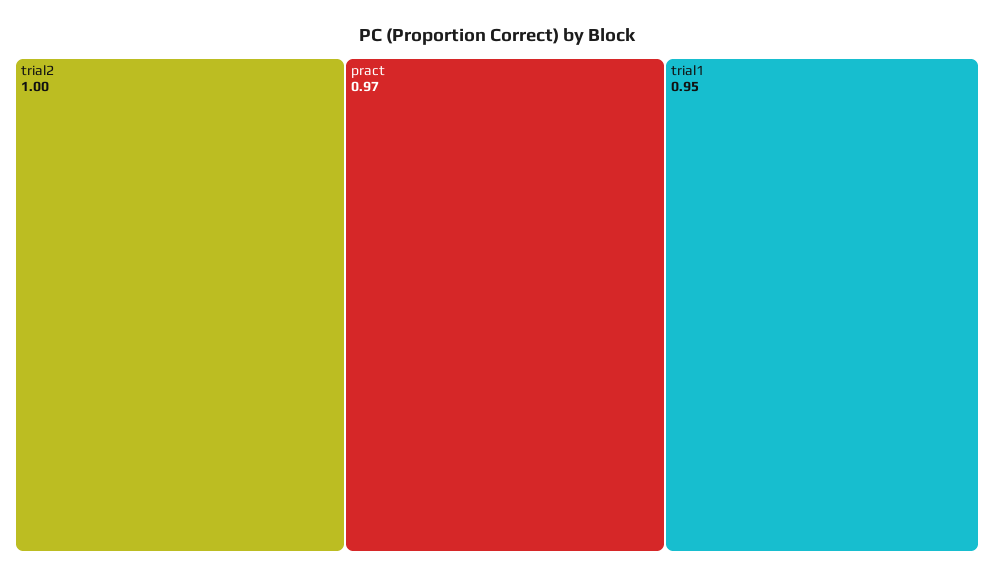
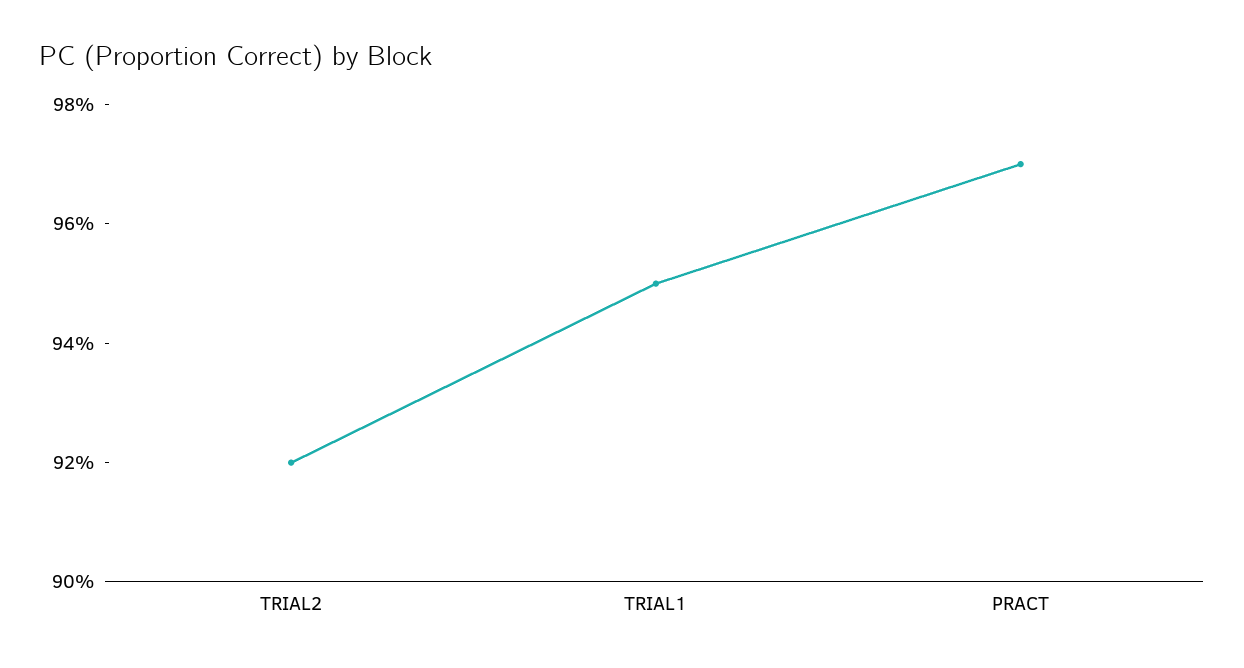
  {
-   "trial2": 1,
+   "trial2": 0.92,
    "pract": 0.97,
    "trial1": 0.95
  }

